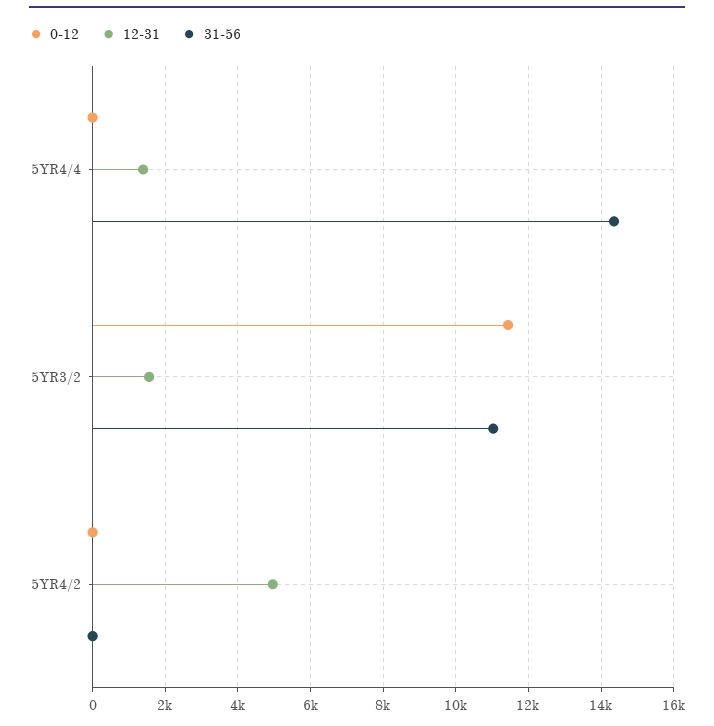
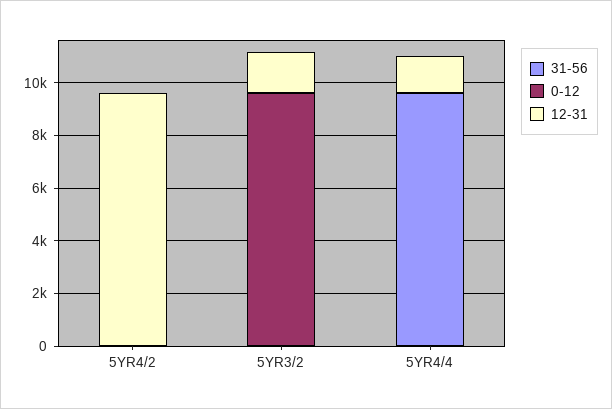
  {
    "0-12": {
      "5YR4/4": 0,
-     "5YR3/2": 11400,
+     "5YR3/2": 9500,
      "5YR4/2": 0
    },
    "12-31": {
      "5YR4/4": 1400,
      "5YR3/2": 1600,
-     "5YR4/2": 5000
+     "5YR4/2": 9500
    },
    "31-56": {
-     "5YR4/4": 14400,
+     "5YR4/4": 9500,
-     "5YR3/2": 11000,
+     "5YR3/2": 0,
      "5YR4/2": 0
    }
  }

